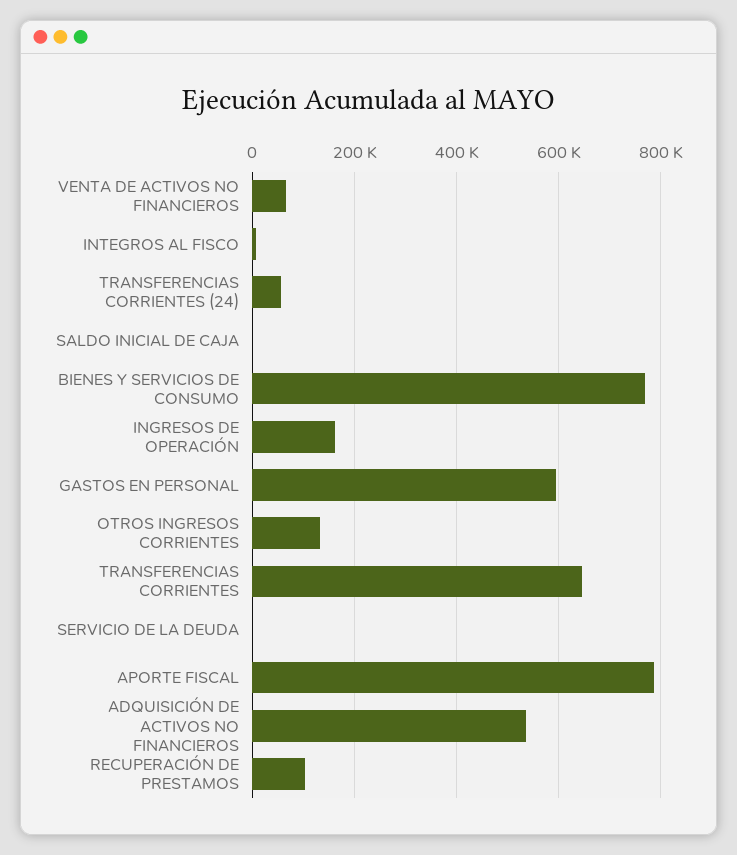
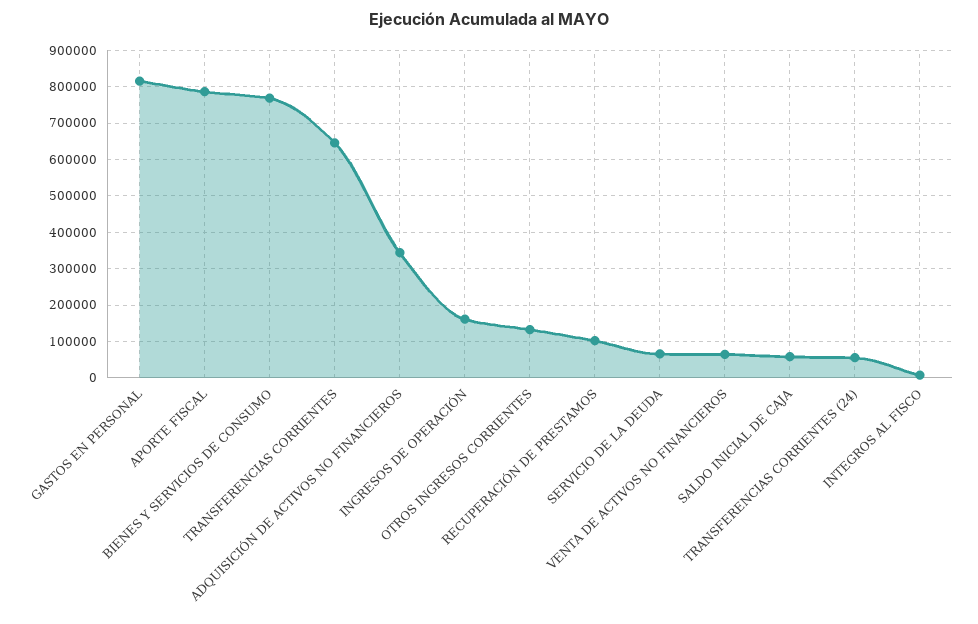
  {
    "VENTA DE ACTIVOS NO FINANCIEROS": 60000,
    "INTEGROS AL FISCO": 0,
    "TRANSFERENCIAS CORRIENTES (24)": 60000,
-   "SALDO INICIAL DE CAJA": 0,
+   "SALDO INICIAL DE CAJA": 60000,
    "BIENES Y SERVICIOS DE CONSUMO": 760000,
    "INGRESOS DE OPERACIÓN": 160000,
-   "GASTOS EN PERSONAL": 600000,
+   "GASTOS EN PERSONAL": 820000,
    "OTROS INGRESOS CORRIENTES": 140000,
    "TRANSFERENCIAS CORRIENTES": 640000,
-   "SERVICIO DE LA DEUDA": 0,
+   "SERVICIO DE LA DEUDA": 60000,
    "APORTE FISCAL": 780000,
-   "ADQUISICIÓN DE ACTIVOS NO FINANCIEROS": 540000,
+   "ADQUISICIÓN DE ACTIVOS NO FINANCIEROS": 340000,
    "RECUPERACIÓN DE PRESTAMOS": 100000
  }

